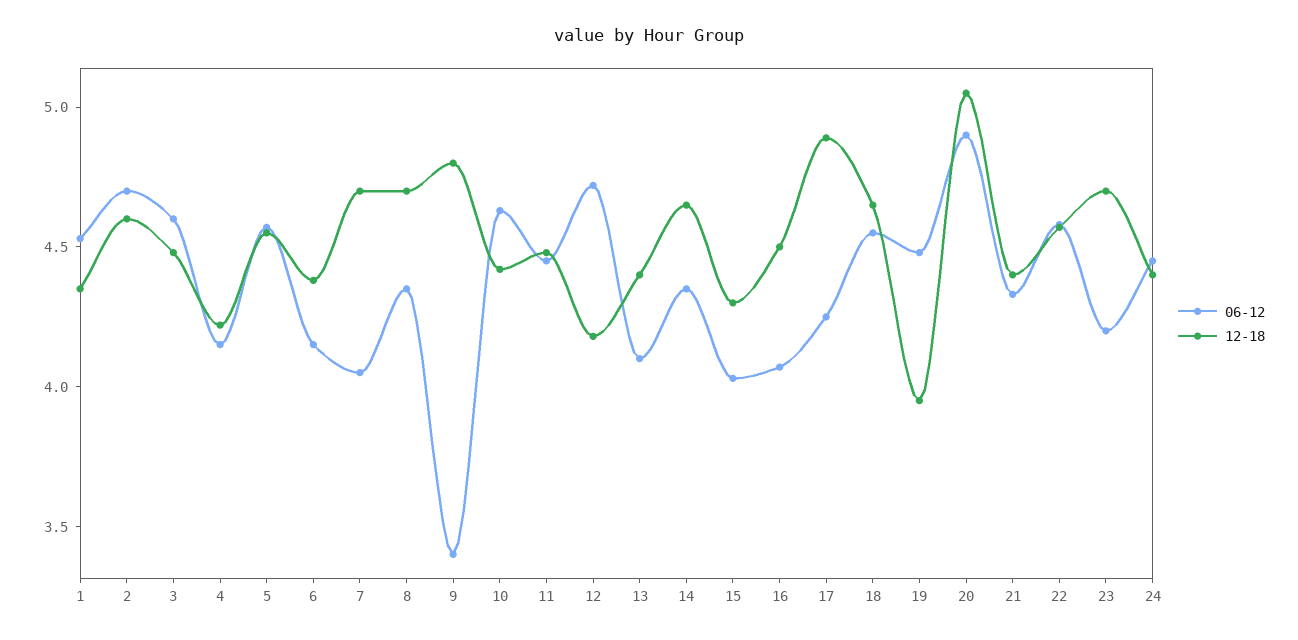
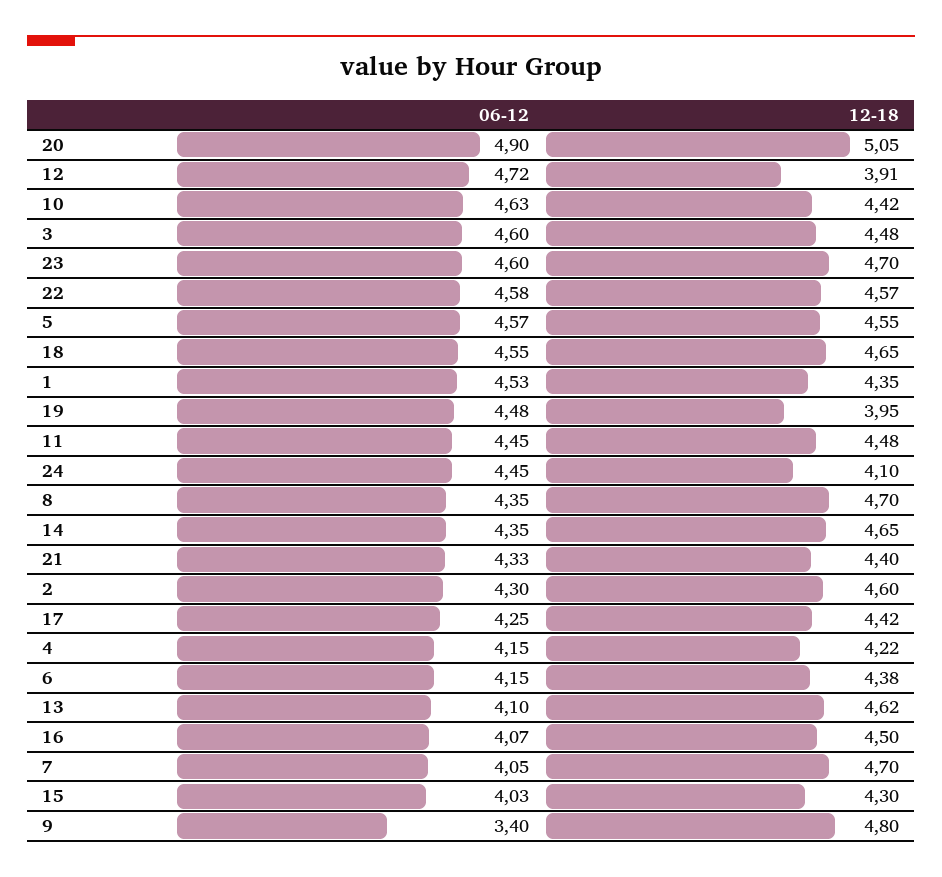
  {
    "06-12": {
      "1": 4.53,
-     "2": 4.7,
+     "2": 4.3,
      "3": 4.6,
      "4": 4.15,
      "5": 4.57,
      "6": 4.15,
      "7": 4.05,
      "8": 4.35,
      "9": 3.4,
      "10": 4.63,
      "11": 4.45,
      "12": 4.72,
      "13": 4.1,
      "14": 4.35,
      "15": 4.03,
      "16": 4.07,
      "17": 4.25,
      "18": 4.55,
      "19": 4.48,
      "20": 4.9,
      "21": 4.33,
      "22": 4.58,
-     "23": 4.2,
+     "23": 4.6,
      "24": 4.45
    },
    "12-18": {
      "1": 4.35,
      "2": 4.6,
      "3": 4.48,
      "4": 4.22,
      "5": 4.55,
      "6": 4.38,
      "7": 4.7,
      "8": 4.7,
      "9": 4.8,
      "10": 4.42,
      "11": 4.48,
-     "12": 4.2,
+     "12": 3.91,
-     "13": 4.4,
+     "13": 4.62,
      "14": 4.65,
      "15": 4.3,
      "16": 4.5,
-     "17": 4.9,
+     "17": 4.42,
      "18": 4.65,
      "19": 3.95,
      "20": 5.05,
      "21": 4.4,
      "22": 4.57,
      "23": 4.7,
-     "24": 4.4
+     "24": 4.1
    }
  }

